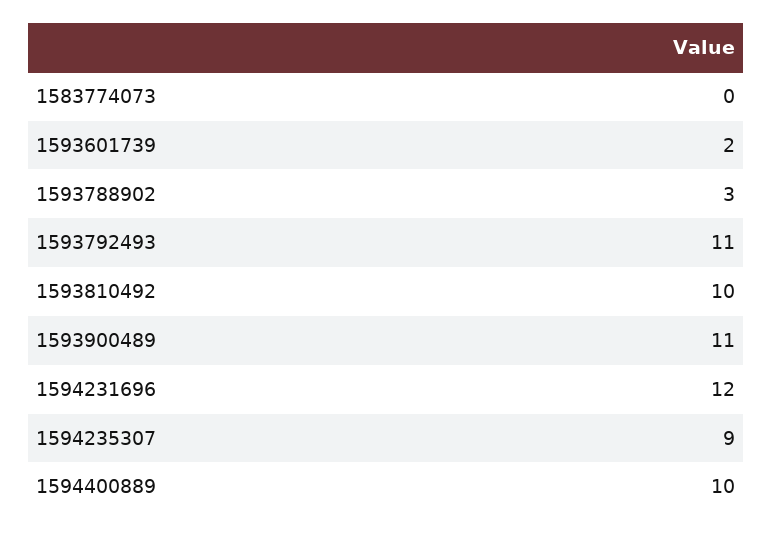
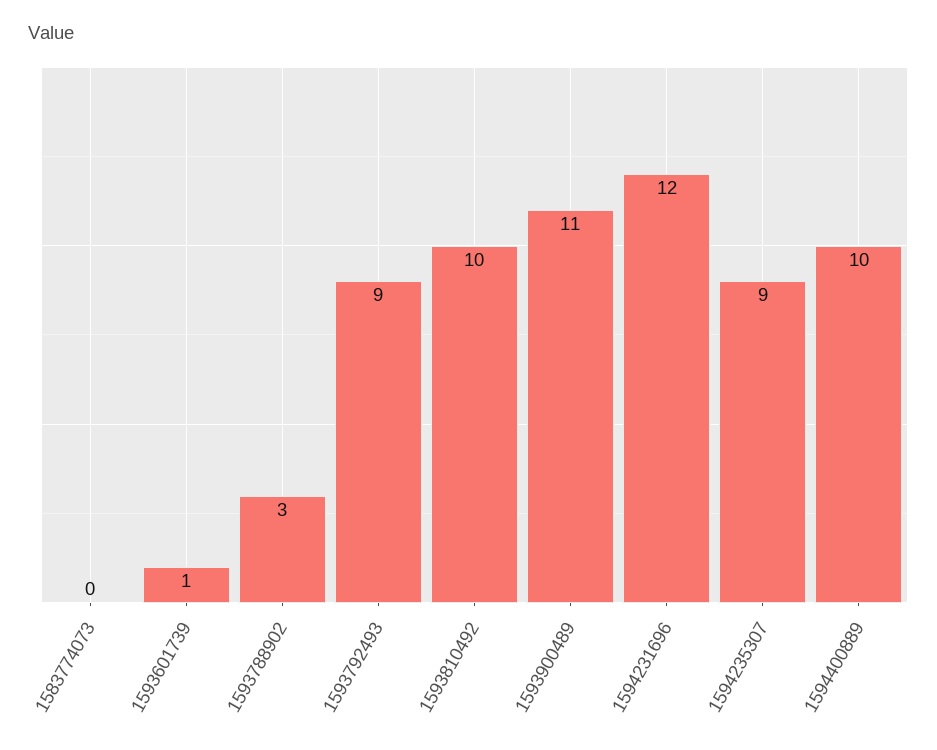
  {
    "1583774073": 0,
-   "1593601739": 2,
+   "1593601739": 1,
    "1593788902": 3,
-   "1593792493": 11,
+   "1593792493": 9,
    "1593810492": 10,
    "1593900489": 11,
    "1594231696": 12,
    "1594235307": 9,
    "1594400889": 10
  }

